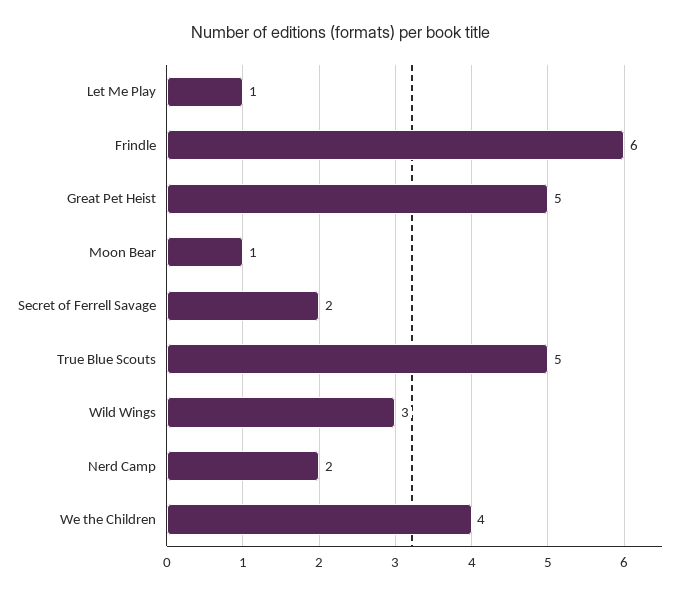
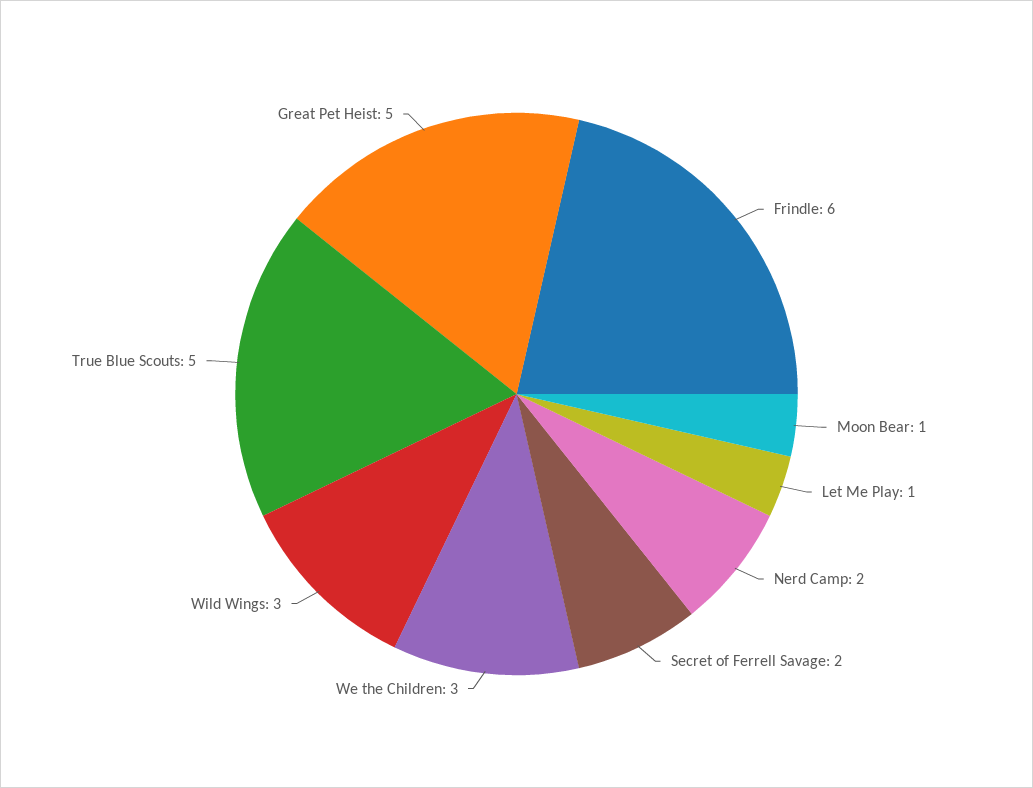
  {
    "Let Me Play": 1,
    "Frindle": 6,
    "Great Pet Heist": 5,
    "Moon Bear": 1,
    "Secret of Ferrell Savage": 2,
    "True Blue Scouts": 5,
    "Wild Wings": 3,
    "Nerd Camp": 2,
-   "We the Children": 4
+   "We the Children": 3
  }

